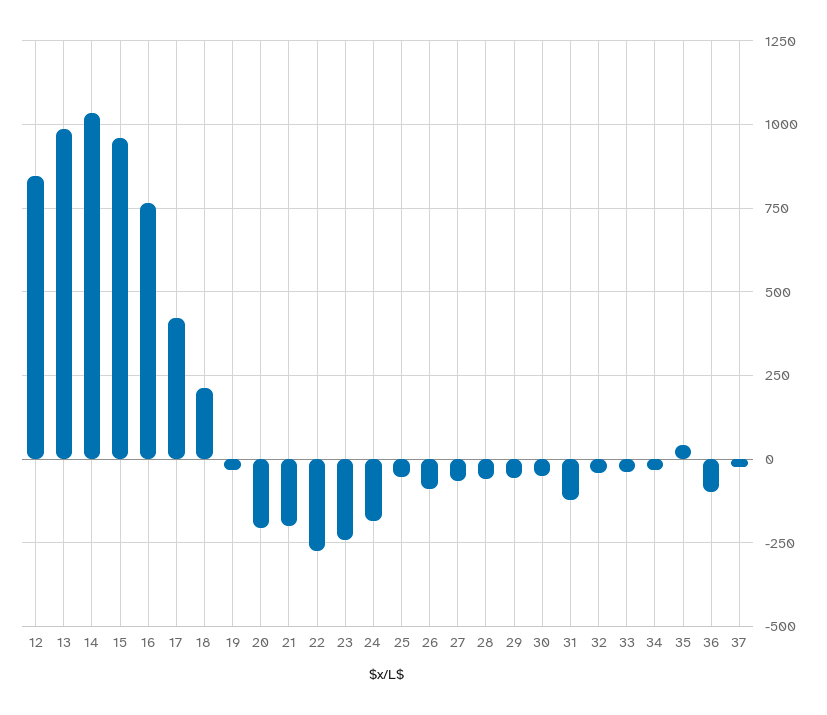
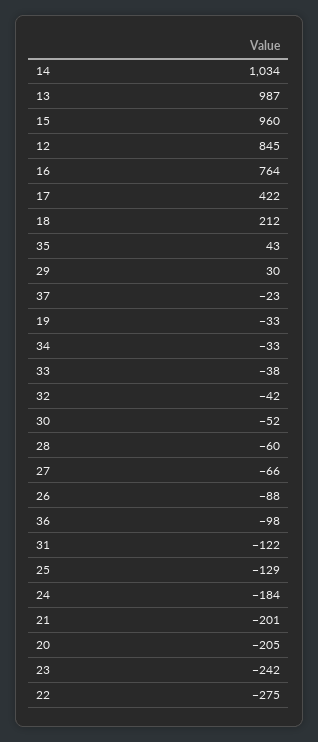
  {
    "12": 845,
    "13": 987,
    "14": 1034,
    "15": 960,
    "16": 764,
    "17": 422,
    "18": 212,
    "19": -33,
    "20": -205,
    "21": -201,
    "22": -275,
    "23": -242,
    "24": -184,
-   "25": -50,
+   "25": -129,
    "26": -88,
    "27": -66,
    "28": -60,
-   "29": -50,
+   "29": 30,
    "30": -52,
    "31": -122,
    "32": -42,
    "33": -38,
    "34": -33,
    "35": 43,
    "36": -98,
    "37": -23
  }

